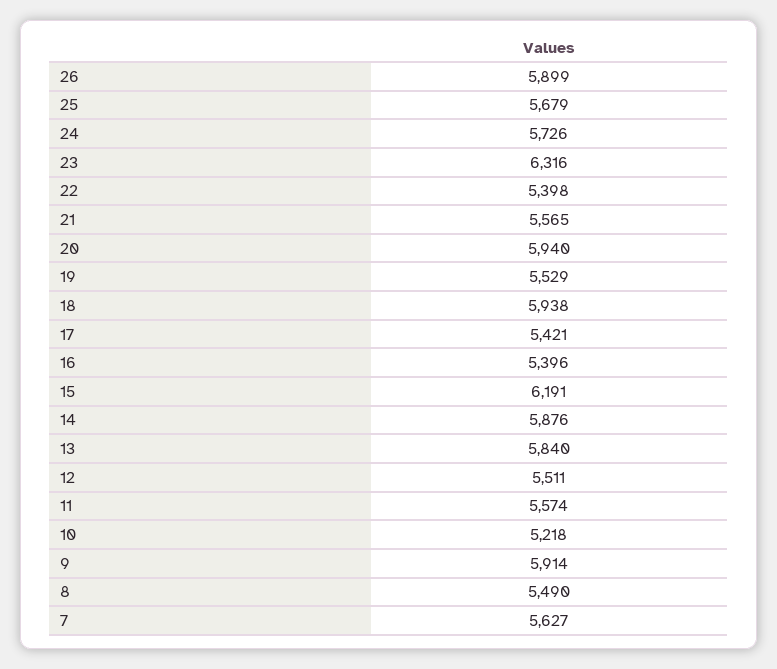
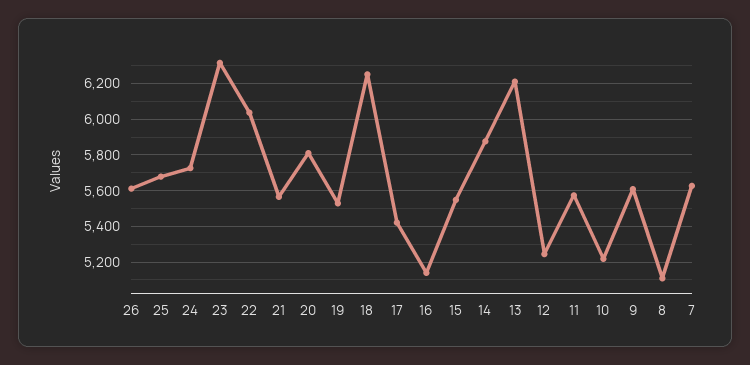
  {
-   "26": 5899,
+   "26": 5600,
    "25": 5679,
    "24": 5726,
    "23": 6316,
-   "22": 5398,
+   "22": 6050,
    "21": 5565,
-   "20": 5940,
+   "20": 5800,
    "19": 5529,
-   "18": 5938,
+   "18": 6250,
    "17": 5421,
-   "16": 5396,
+   "16": 5150,
-   "15": 6191,
+   "15": 5550,
    "14": 5876,
-   "13": 5840,
+   "13": 6200,
-   "12": 5511,
+   "12": 5250,
    "11": 5574,
    "10": 5218,
-   "9": 5914,
+   "9": 5600,
-   "8": 5490,
+   "8": 5100,
    "7": 5627
  }

